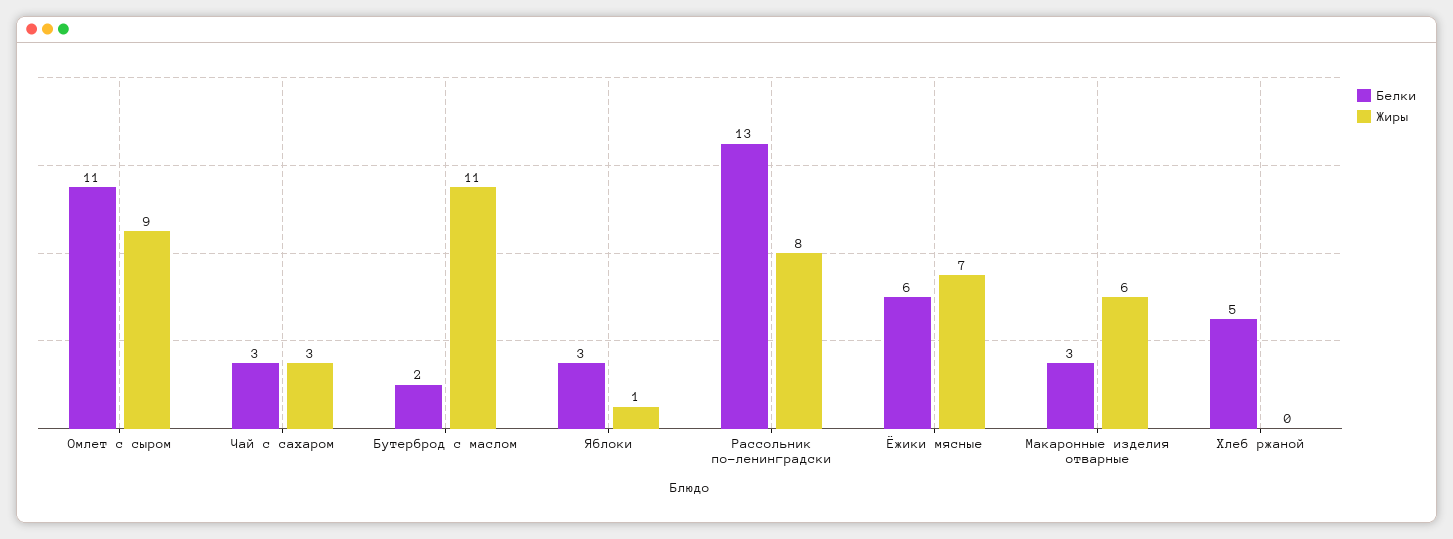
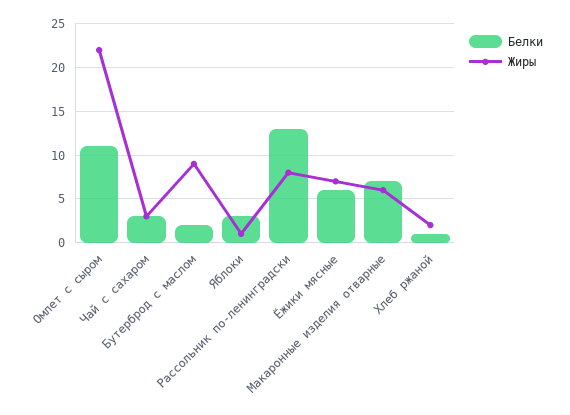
  {
    "Белки": {
      "Омлет с сыром": 11,
      "Чай с сахаром": 3,
      "Бутерброд с маслом": 2,
      "Яблоки": 3,
      "Рассольник по-ленинградски": 13,
      "Ёжики мясные": 6,
-     "Макаронные изделия отварные": 3,
+     "Макаронные изделия отварные": 7,
-     "Хлеб ржаной": 5
+     "Хлеб ржаной": 1
    },
    "Жиры": {
-     "Омлет с сыром": 9,
+     "Омлет с сыром": 22,
      "Чай с сахаром": 3,
-     "Бутерброд с маслом": 11,
+     "Бутерброд с маслом": 9,
      "Яблоки": 1,
      "Рассольник по-ленинградски": 8,
      "Ёжики мясные": 7,
      "Макаронные изделия отварные": 6,
-     "Хлеб ржаной": 0
+     "Хлеб ржаной": 2
    }
  }

